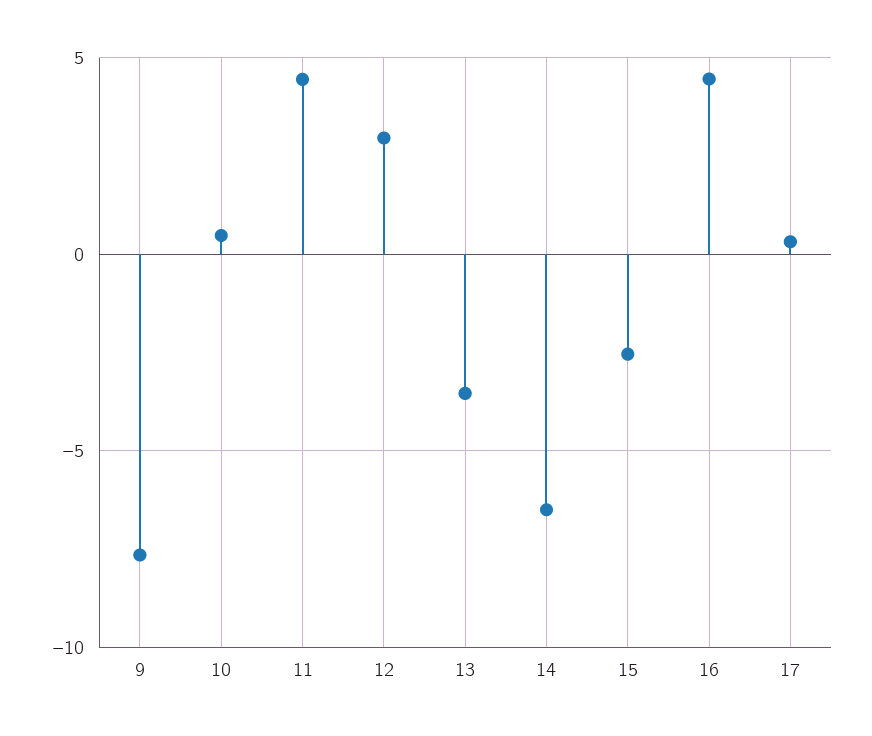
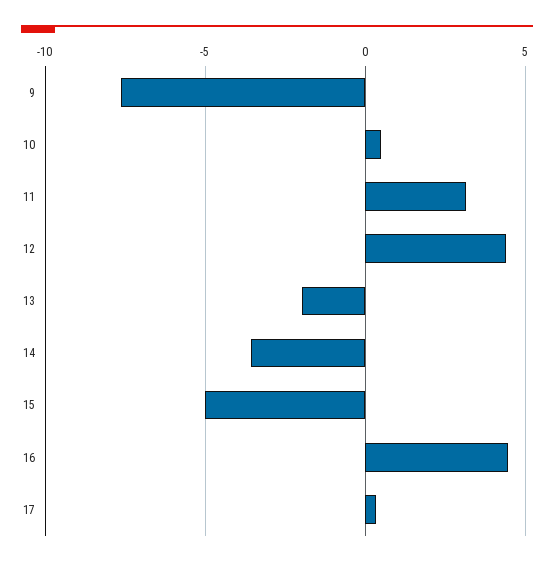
  {
    "9": -7.5,
    "10": 0.5,
-   "11": 4.5,
+   "11": 3,
-   "12": 3,
+   "12": 4.5,
-   "13": -3.5,
+   "13": -2,
-   "14": -6.5,
+   "14": -3.5,
-   "15": -2.5,
+   "15": -5,
    "16": 4.5,
    "17": 0.5
  }

